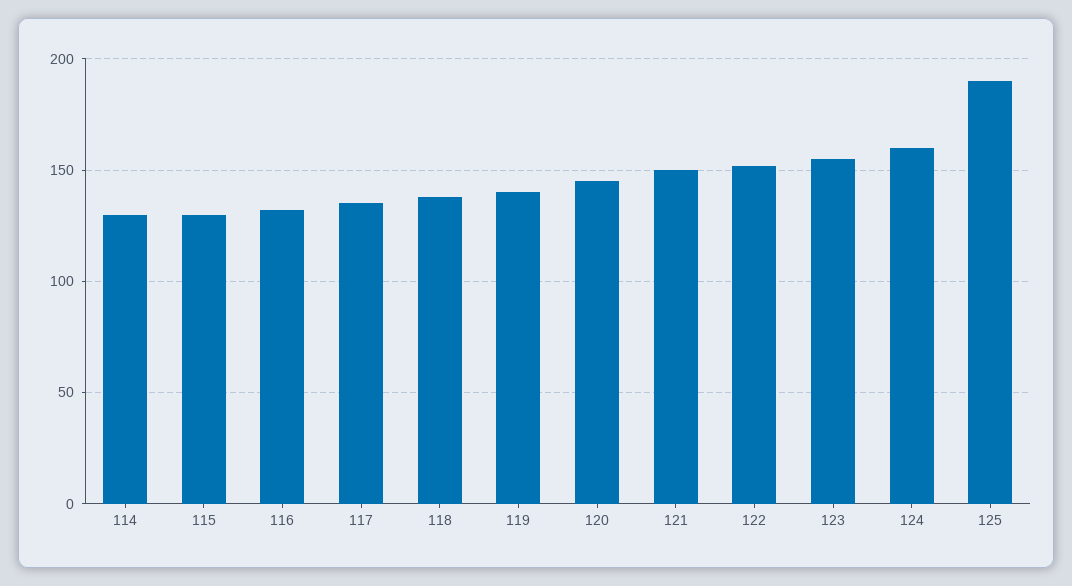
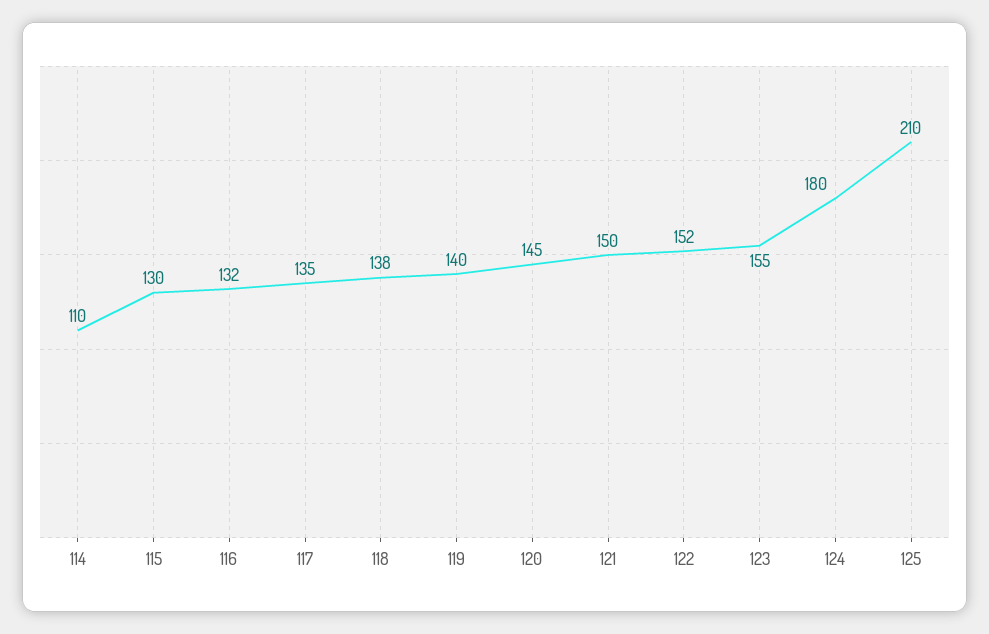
  {
-   "114": 130,
+   "114": 110,
    "115": 130,
    "116": 132,
    "117": 135,
    "118": 138,
    "119": 140,
    "120": 145,
    "121": 150,
    "122": 152,
    "123": 155,
-   "124": 160,
+   "124": 180,
-   "125": 190
+   "125": 210
  }

